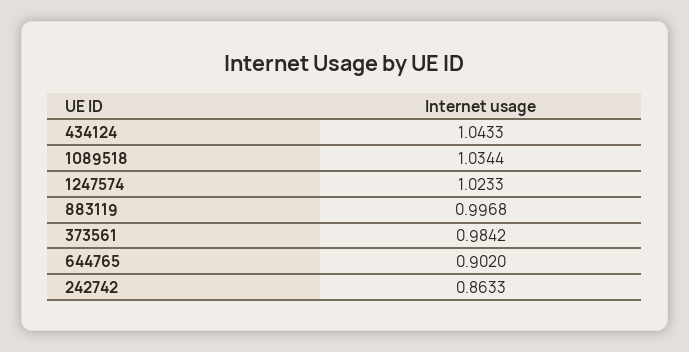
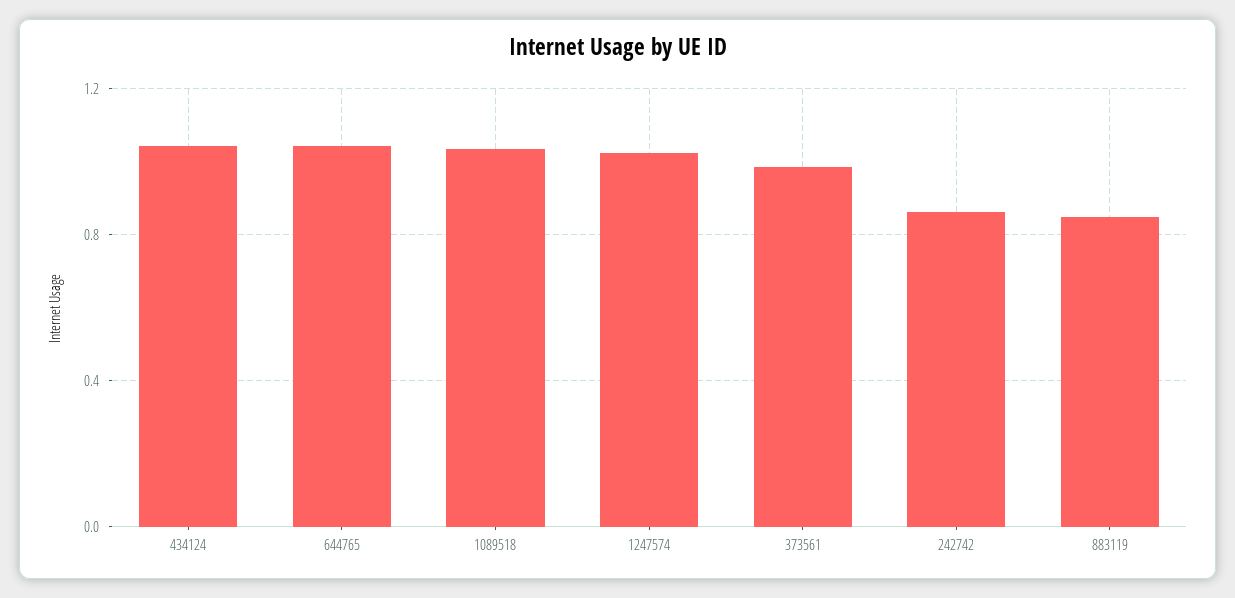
  {
    "434124": 1.0433,
    "1089518": 1.0344,
    "1247574": 1.0233,
-   "883119": 0.9968,
+   "883119": 0.85,
    "373561": 0.9842,
-   "644765": 0.902,
+   "644765": 1.05,
    "242742": 0.8633
  }

